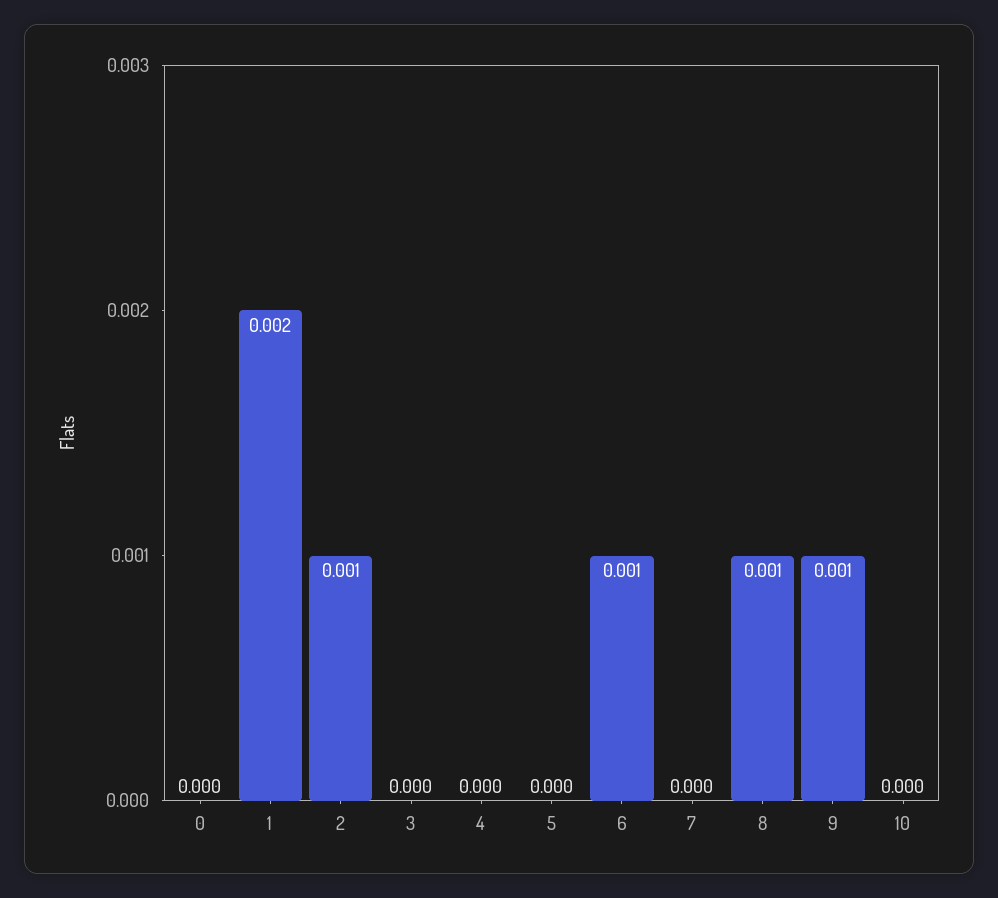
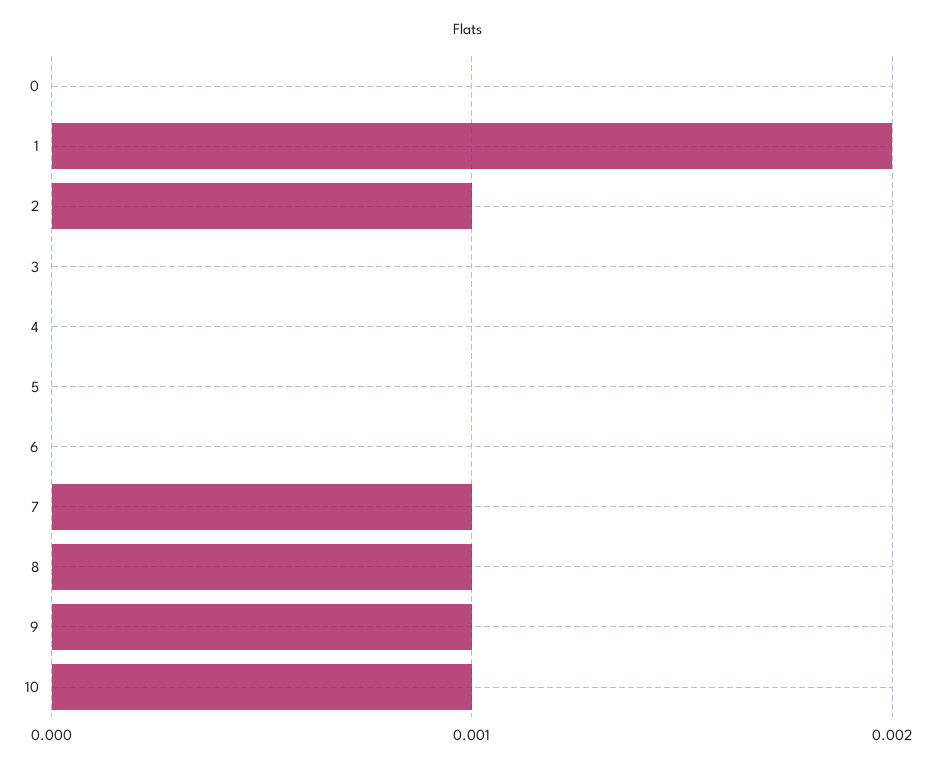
  {
    "0": 0,
    "1": 0.002,
    "2": 0.001,
    "3": 0,
    "4": 0,
    "5": 0,
-   "6": 0.001,
+   "6": 0,
-   "7": 0,
+   "7": 0.001,
    "8": 0.001,
    "9": 0.001,
-   "10": 0
+   "10": 0.001
  }

